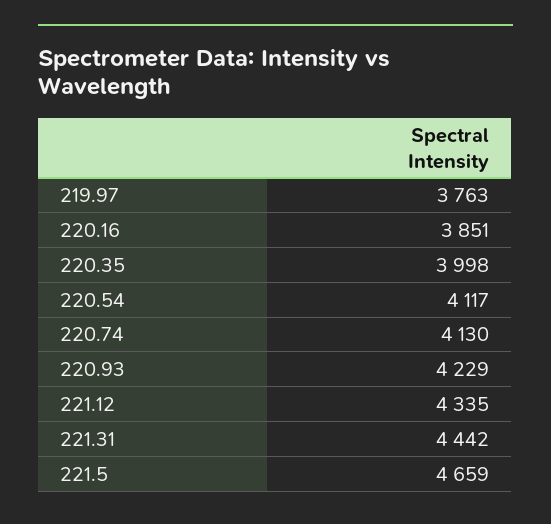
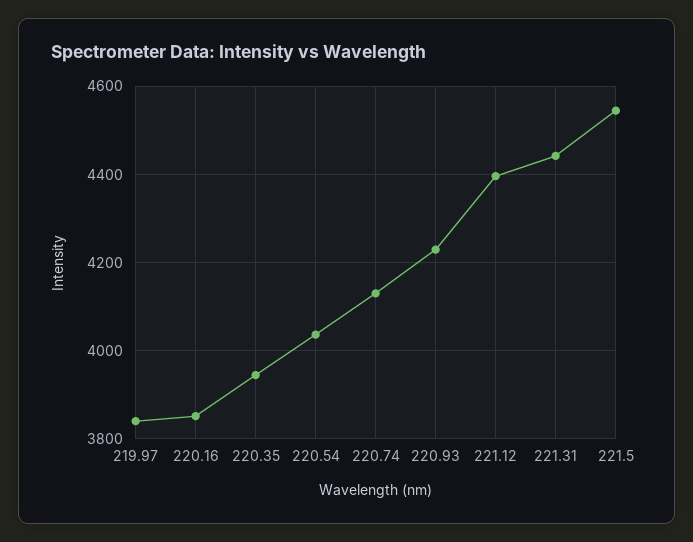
  {
-   "219.97": 3763,
+   "219.97": 3840,
    "220.16": 3851,
-   "220.35": 3998,
+   "220.35": 3940,
-   "220.54": 4117,
+   "220.54": 4040,
    "220.74": 4130,
    "220.93": 4229,
-   "221.12": 4335,
+   "221.12": 4400,
    "221.31": 4442,
-   "221.5": 4659
+   "221.5": 4540
  }

